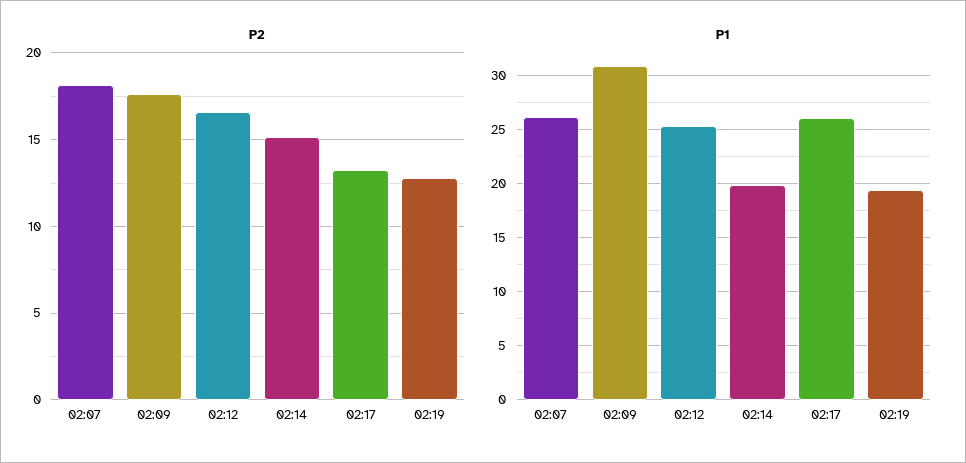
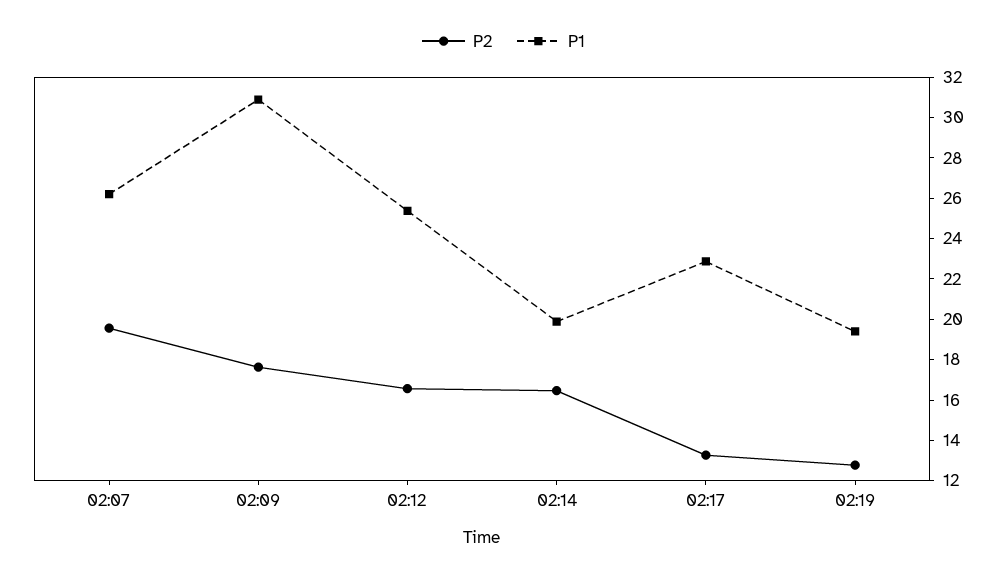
  {
    "P2": {
-     "02:07": 18,
+     "02:07": 19.5,
      "02:09": 17.5,
      "02:12": 16.5,
-     "02:14": 15,
+     "02:14": 16.5,
      "02:17": 13.5,
      "02:19": 13
    },
    "P1": {
      "02:07": 26,
      "02:09": 31,
      "02:12": 25.5,
      "02:14": 20,
-     "02:17": 26,
+     "02:17": 23,
      "02:19": 19.5
    }
  }

